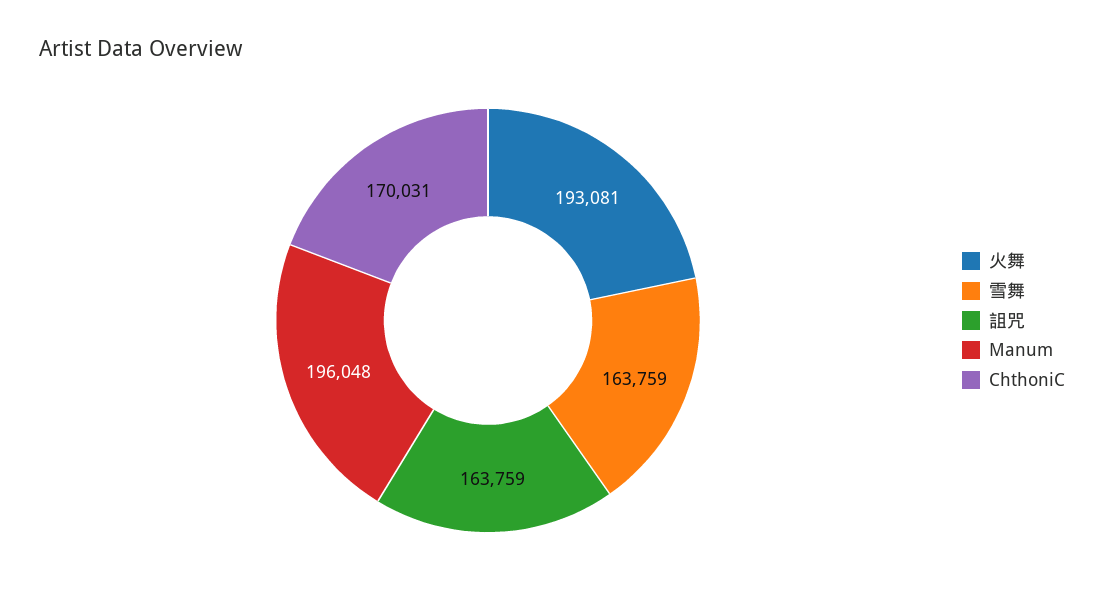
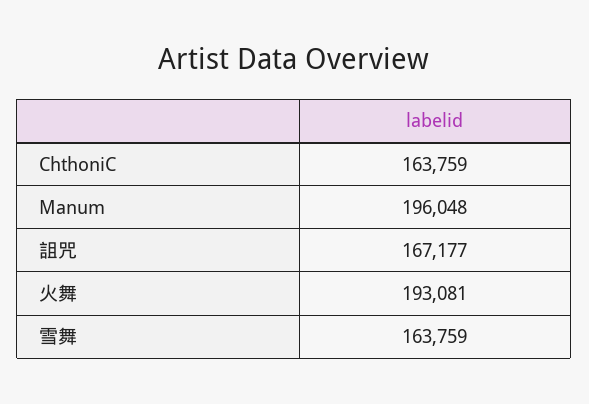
  {
    "火舞": 193081,
    "雪舞": 163759,
-   "詛咒": 163759,
+   "詛咒": 167177,
    "Manum": 196048,
-   "ChthoniC": 170031
+   "ChthoniC": 163759
  }

